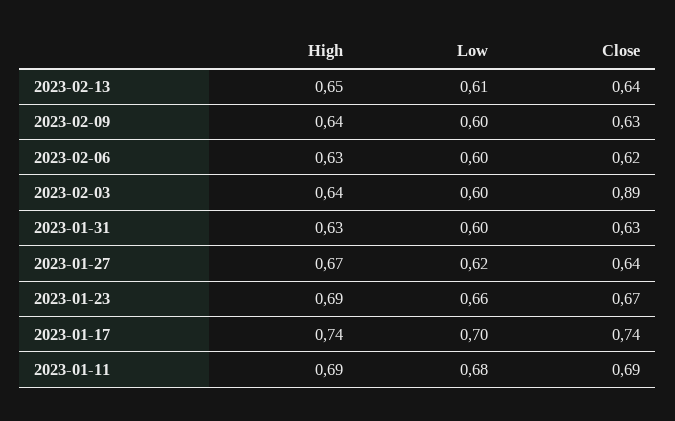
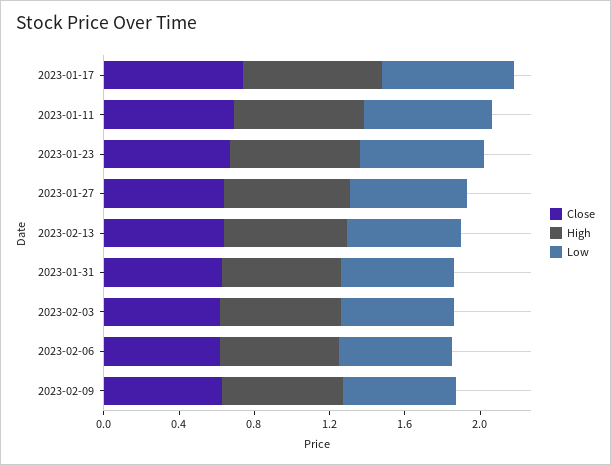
  {
    "High": {
      "2023-02-13": 0.65,
      "2023-02-09": 0.64,
      "2023-02-06": 0.63,
      "2023-02-03": 0.64,
      "2023-01-31": 0.63,
      "2023-01-27": 0.67,
      "2023-01-23": 0.69,
      "2023-01-17": 0.74,
      "2023-01-11": 0.69
    },
    "Low": {
      "2023-02-13": 0.61,
      "2023-02-09": 0.6,
      "2023-02-06": 0.6,
      "2023-02-03": 0.6,
      "2023-01-31": 0.6,
      "2023-01-27": 0.62,
      "2023-01-23": 0.66,
      "2023-01-17": 0.7,
      "2023-01-11": 0.68
    },
    "Close": {
      "2023-02-13": 0.64,
      "2023-02-09": 0.63,
      "2023-02-06": 0.62,
-     "2023-02-03": 0.89,
+     "2023-02-03": 0.6,
      "2023-01-31": 0.63,
      "2023-01-27": 0.64,
      "2023-01-23": 0.67,
      "2023-01-17": 0.74,
      "2023-01-11": 0.69
    }
  }

